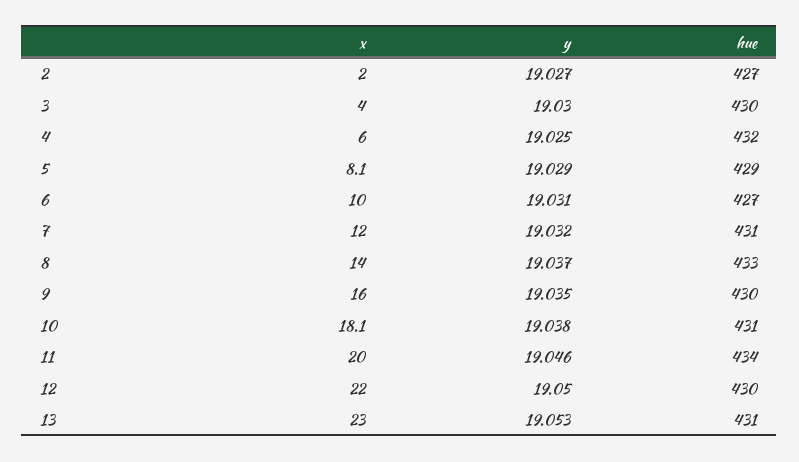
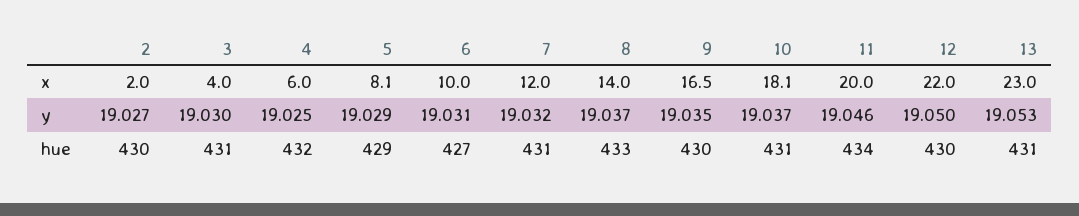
  {
    "x": {
      "2": 2,
      "3": 4,
      "4": 6,
      "5": 8.1,
      "6": 10,
      "7": 12,
      "8": 14,
-     "9": 16,
+     "9": 16.5,
      "10": 18.1,
      "11": 20,
      "12": 22,
      "13": 23
    },
    "y": {
      "2": 19.027,
      "3": 19.03,
      "4": 19.025,
      "5": 19.029,
      "6": 19.031,
      "7": 19.032,
      "8": 19.037,
      "9": 19.035,
-     "10": 19.038,
+     "10": 19.037,
      "11": 19.046,
      "12": 19.05,
      "13": 19.053
    },
    "hue": {
-     "2": 427,
+     "2": 430,
-     "3": 430,
+     "3": 431,
      "4": 432,
      "5": 429,
      "6": 427,
      "7": 431,
      "8": 433,
      "9": 430,
      "10": 431,
      "11": 434,
      "12": 430,
      "13": 431
    }
  }

